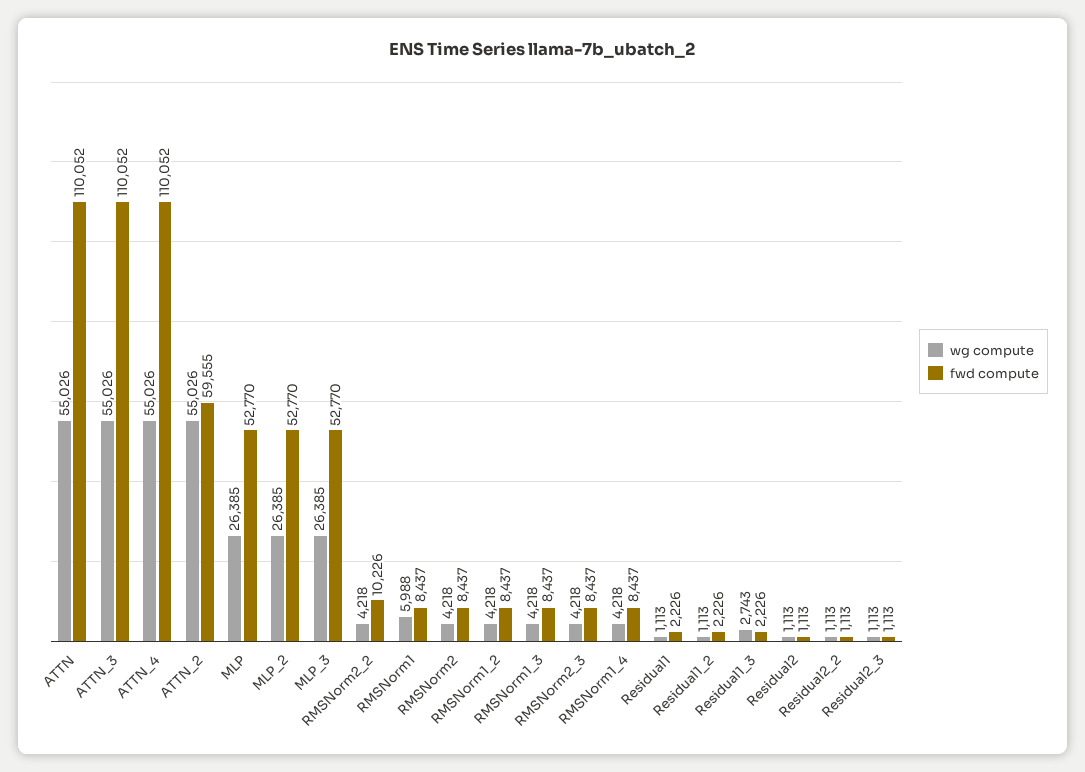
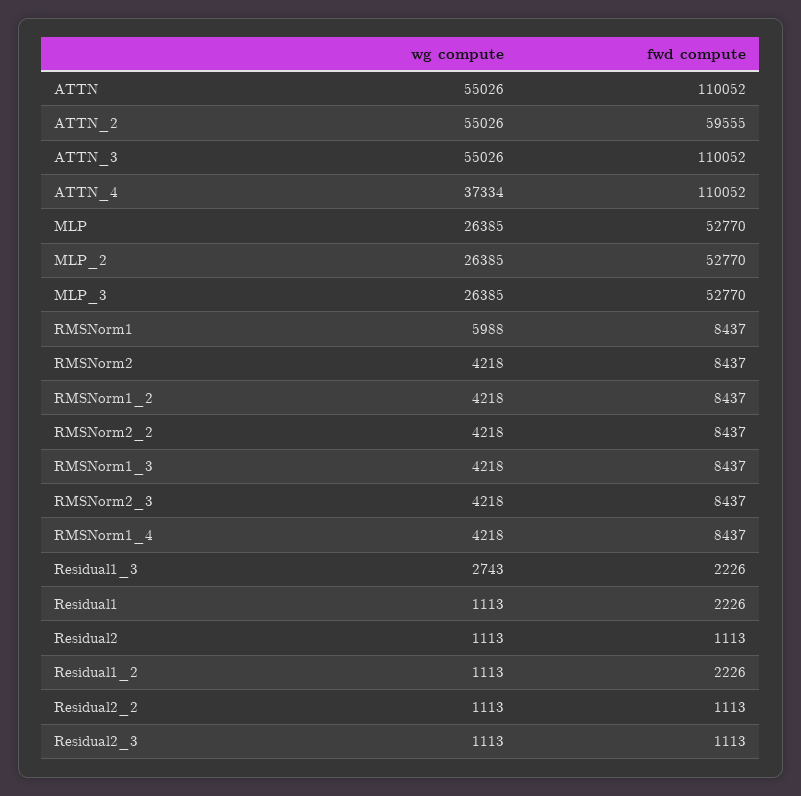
  {
    "wg compute": {
      "ATTN": 55026,
      "ATTN_3": 55026,
-     "ATTN_4": 55026,
+     "ATTN_4": 37334,
      "ATTN_2": 55026,
      "MLP": 26385,
      "MLP_2": 26385,
      "MLP_3": 26385,
      "RMSNorm2_2": 4218,
      "RMSNorm1": 5988,
      "RMSNorm2": 4218,
      "RMSNorm1_2": 4218,
      "RMSNorm1_3": 4218,
      "RMSNorm2_3": 4218,
      "RMSNorm1_4": 4218,
      "Residual1": 1113,
      "Residual1_2": 1113,
      "Residual1_3": 2743,
      "Residual2": 1113,
      "Residual2_2": 1113,
      "Residual2_3": 1113
    },
    "fwd compute": {
      "ATTN": 110052,
      "ATTN_3": 110052,
      "ATTN_4": 110052,
      "ATTN_2": 59555,
      "MLP": 52770,
      "MLP_2": 52770,
      "MLP_3": 52770,
-     "RMSNorm2_2": 10226,
+     "RMSNorm2_2": 8437,
      "RMSNorm1": 8437,
      "RMSNorm2": 8437,
      "RMSNorm1_2": 8437,
      "RMSNorm1_3": 8437,
      "RMSNorm2_3": 8437,
      "RMSNorm1_4": 8437,
      "Residual1": 2226,
      "Residual1_2": 2226,
      "Residual1_3": 2226,
      "Residual2": 1113,
      "Residual2_2": 1113,
      "Residual2_3": 1113
    }
  }

